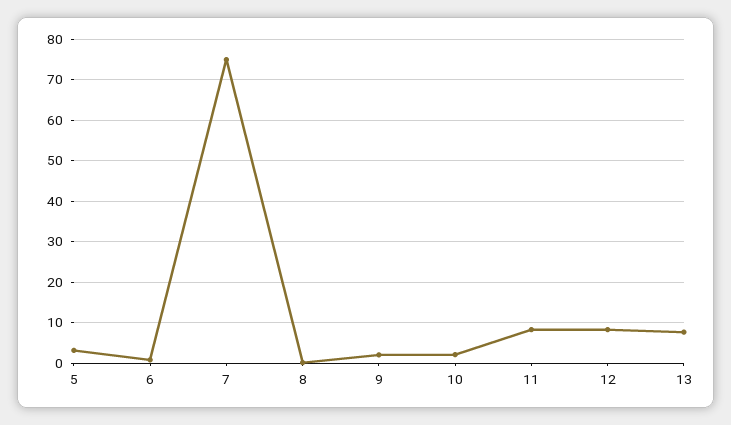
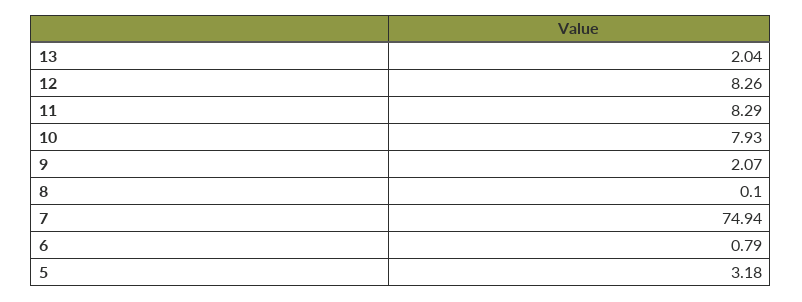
  {
    "5": 3.18,
    "6": 0.79,
    "7": 74.94,
    "8": 0.1,
    "9": 2.07,
-   "10": 2,
+   "10": 7.93,
    "11": 8.29,
    "12": 8.26,
-   "13": 8
+   "13": 2.04
  }

